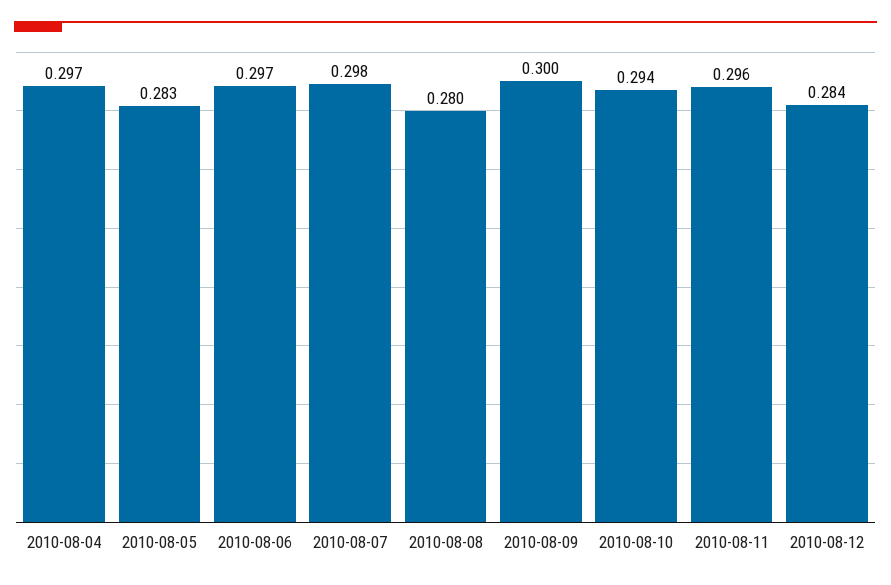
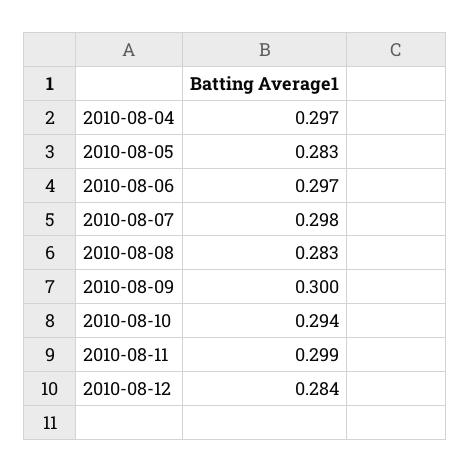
  {
    "2010-08-04": 0.297,
    "2010-08-05": 0.283,
    "2010-08-06": 0.297,
    "2010-08-07": 0.298,
-   "2010-08-08": 0.28,
+   "2010-08-08": 0.283,
    "2010-08-09": 0.3,
    "2010-08-10": 0.294,
-   "2010-08-11": 0.296,
+   "2010-08-11": 0.299,
    "2010-08-12": 0.284
  }

